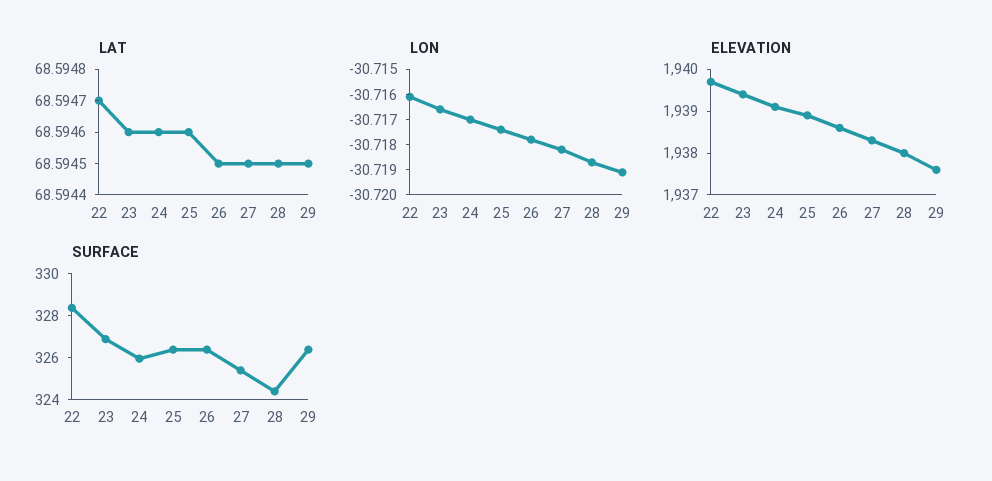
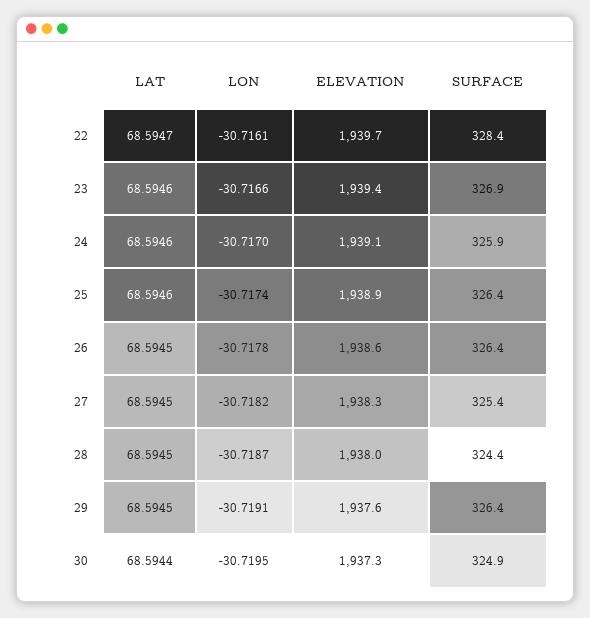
  {
    "LAT": {
      "22": 68.5947,
      "23": 68.5946,
      "24": 68.5946,
      "25": 68.5946,
      "26": 68.5945,
      "27": 68.5945,
      "28": 68.5945,
-     "29": 68.5945
+     "29": 68.5945,
+     "30": 68.5944
    },
    "LON": {
      "22": -30.7161,
      "23": -30.7166,
      "24": -30.717,
      "25": -30.7174,
      "26": -30.7178,
      "27": -30.7182,
      "28": -30.7187,
-     "29": -30.7191
+     "29": -30.7191,
+     "30": -30.7195
    },
    "ELEVATION": {
      "22": 1939.7,
      "23": 1939.4,
      "24": 1939.1,
      "25": 1938.9,
      "26": 1938.6,
      "27": 1938.3,
      "28": 1938,
-     "29": 1937.6
+     "29": 1937.6,
+     "30": 1937.3
    },
    "SURFACE": {
      "22": 328.4,
      "23": 326.9,
      "24": 325.9,
      "25": 326.4,
      "26": 326.4,
      "27": 325.4,
      "28": 324.4,
-     "29": 326.4
+     "29": 326.4,
+     "30": 324.9
    }
  }

